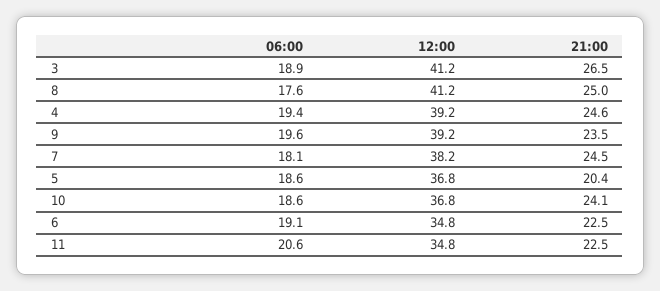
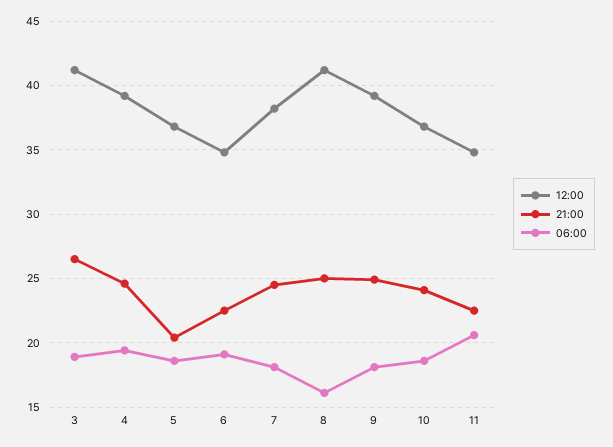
  {
    "06:00": {
      "3": 18.9,
-     "8": 17.6,
+     "8": 16,
      "4": 19.4,
-     "9": 19.6,
+     "9": 18,
      "7": 18.1,
      "5": 18.6,
      "10": 18.6,
      "6": 19.1,
      "11": 20.6
    },
    "12:00": {
      "3": 41.2,
      "8": 41.2,
      "4": 39.2,
      "9": 39.2,
      "7": 38.2,
      "5": 36.8,
      "10": 36.8,
      "6": 34.8,
      "11": 34.8
    },
    "21:00": {
      "3": 26.5,
      "8": 25,
      "4": 24.6,
-     "9": 23.5,
+     "9": 25,
      "7": 24.5,
      "5": 20.4,
      "10": 24.1,
      "6": 22.5,
      "11": 22.5
    }
  }

